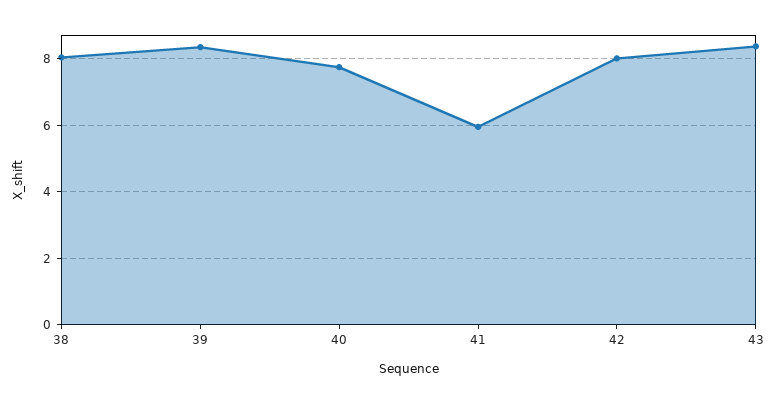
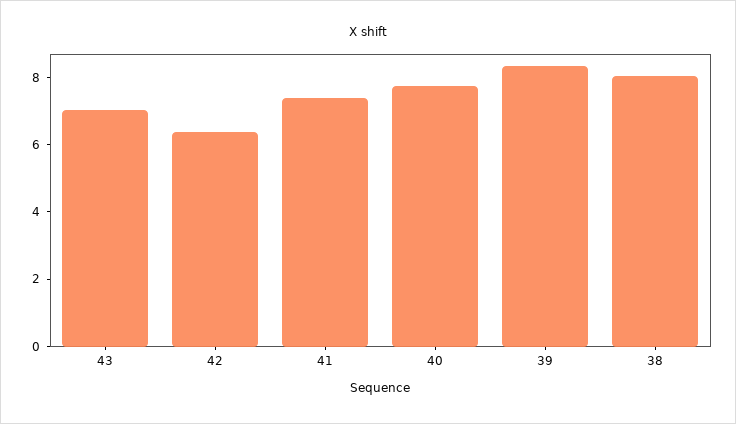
  {
    "38": 8,
    "39": 8.4,
    "40": 7.8,
-   "41": 6,
+   "41": 7.5,
-   "42": 8,
+   "42": 6.5,
-   "43": 8.4
+   "43": 7
  }

